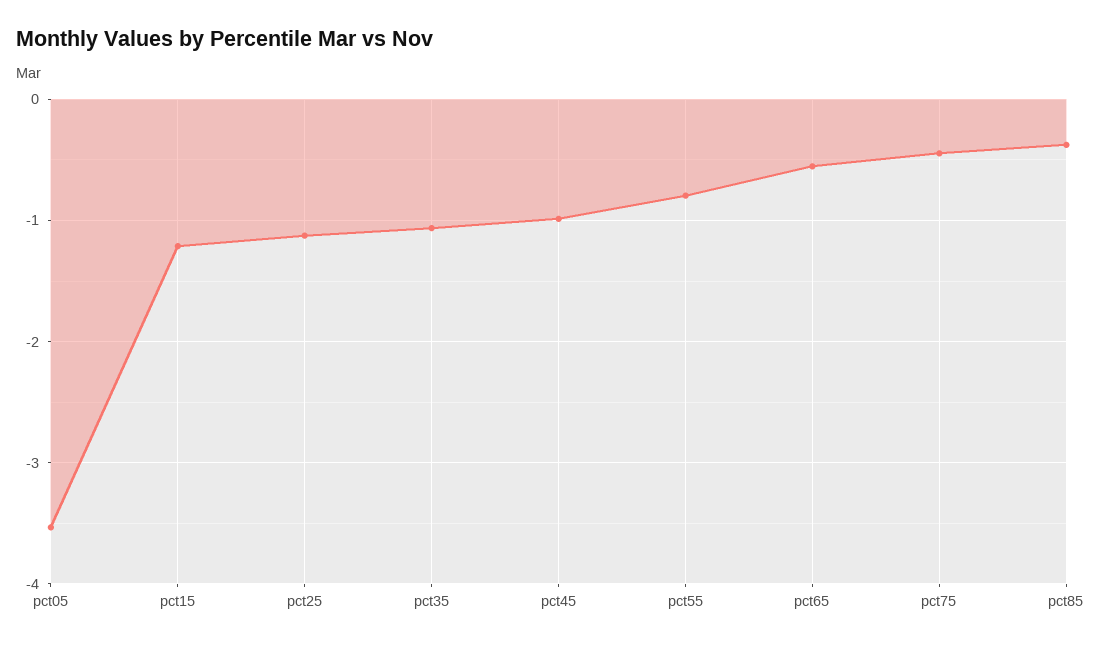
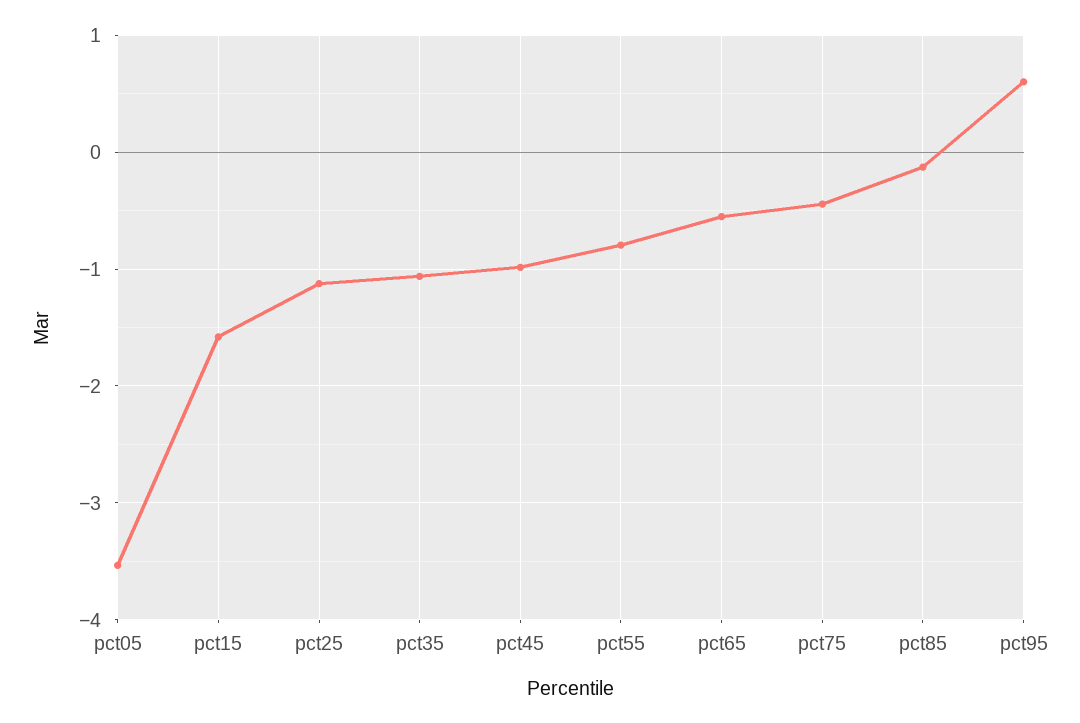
  {
    "pct05": -3.5,
-   "pct15": -1.2,
+   "pct15": -1.6,
    "pct25": -1.1,
    "pct35": -1.1,
    "pct45": -1,
    "pct55": -0.8,
    "pct65": -0.6,
    "pct75": -0.4,
-   "pct85": -0.4
+   "pct85": -0.1,
+   "pct95": 0.6
  }

